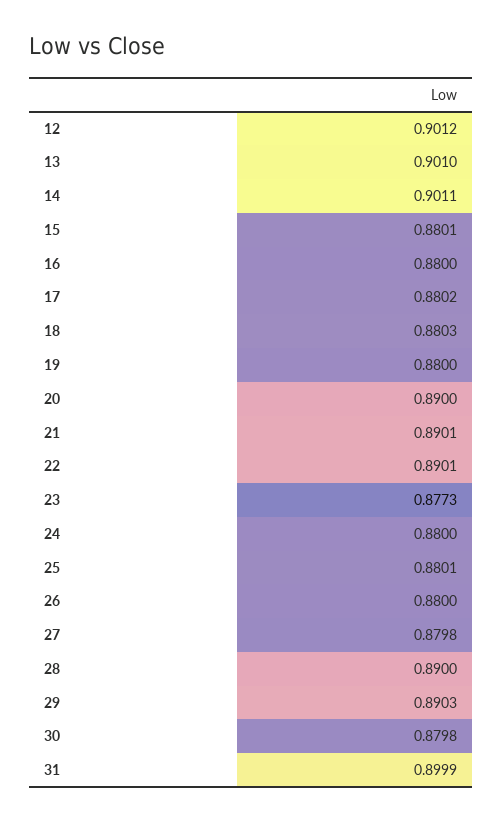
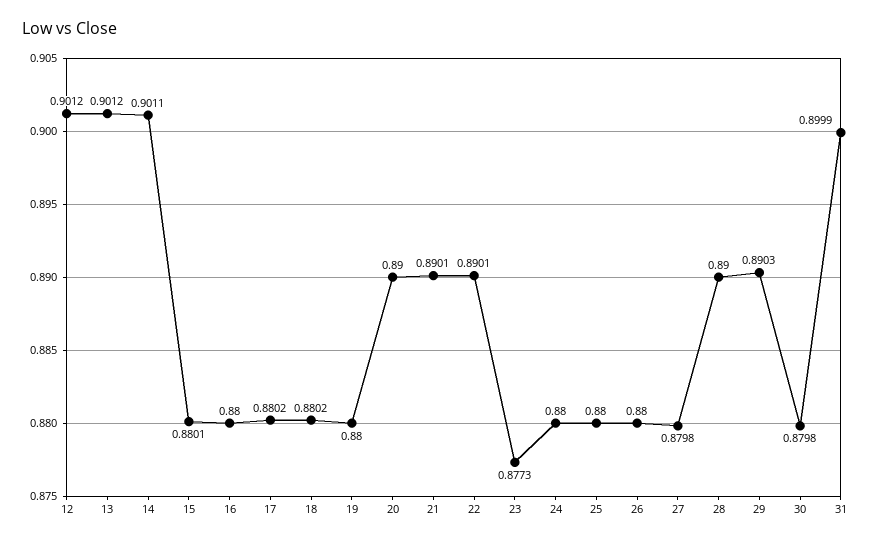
  {
    "12": 0.9012,
-   "13": 0.901,
+   "13": 0.9012,
    "14": 0.9011,
    "15": 0.8801,
    "16": 0.88,
    "17": 0.8802,
-   "18": 0.8803,
+   "18": 0.8802,
    "19": 0.88,
    "20": 0.89,
    "21": 0.8901,
    "22": 0.8901,
    "23": 0.8773,
    "24": 0.88,
-   "25": 0.8801,
+   "25": 0.88,
    "26": 0.88,
    "27": 0.8798,
    "28": 0.89,
    "29": 0.8903,
    "30": 0.8798,
    "31": 0.8999
  }

